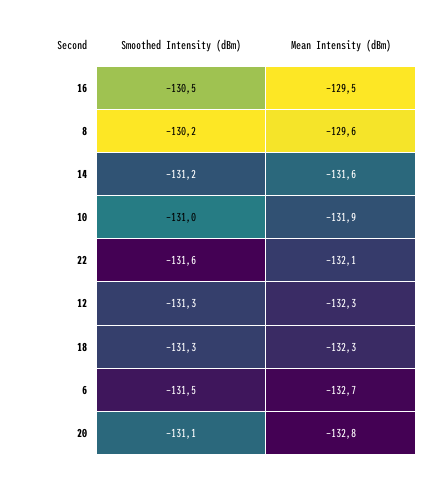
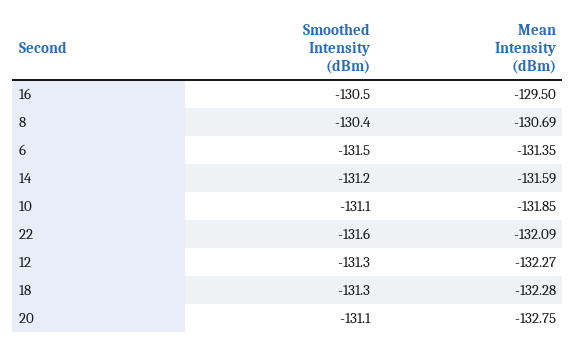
  {
    "Smoothed Intensity (dBm)": {
      "16": -130.5,
-     "8": -130.2,
+     "8": -130.4,
      "14": -131.2,
-     "10": -131,
+     "10": -131.1,
      "22": -131.6,
      "12": -131.3,
      "18": -131.3,
      "6": -131.5,
      "20": -131.1
    },
    "Mean Intensity (dBm)": {
      "16": -129.5,
-     "8": -129.6,
+     "8": -130.69,
      "14": -131.59,
      "10": -131.85,
      "22": -132.09,
      "12": -132.27,
      "18": -132.28,
-     "6": -132.7,
+     "6": -131.35,
      "20": -132.75
    }
  }

